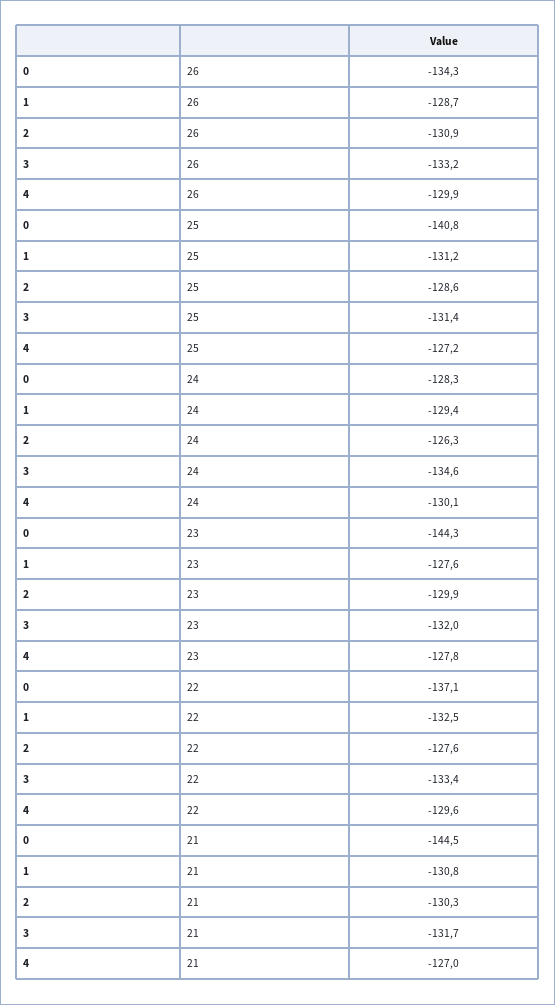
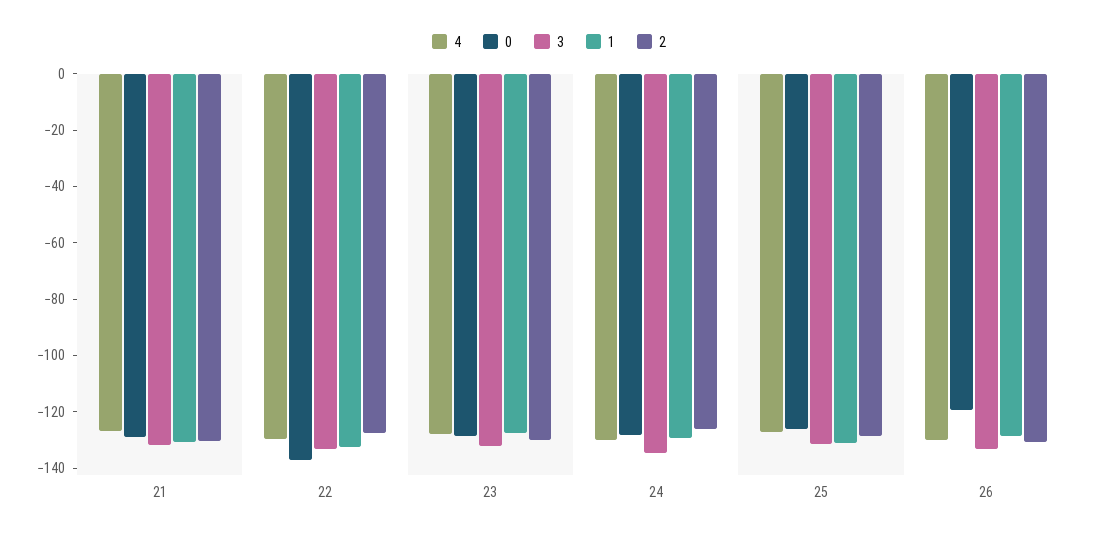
  {
    "0": {
-     "26": -134.3,
+     "26": -120,
-     "25": -140.8,
+     "25": -125,
      "24": -128.3,
-     "23": -144.3,
+     "23": -130,
      "22": -137.1,
-     "21": -144.5
+     "21": -130
    },
    "1": {
      "26": -128.7,
      "25": -131.2,
      "24": -129.4,
      "23": -127.6,
      "22": -132.5,
      "21": -130.8
    },
    "2": {
      "26": -130.9,
      "25": -128.6,
      "24": -126.3,
      "23": -129.9,
      "22": -127.6,
      "21": -130.3
    },
    "3": {
      "26": -133.2,
      "25": -131.4,
      "24": -134.6,
      "23": -132,
      "22": -133.4,
      "21": -131.7
    },
    "4": {
      "26": -129.9,
      "25": -127.2,
      "24": -130.1,
      "23": -127.8,
      "22": -129.6,
      "21": -127
    }
  }

